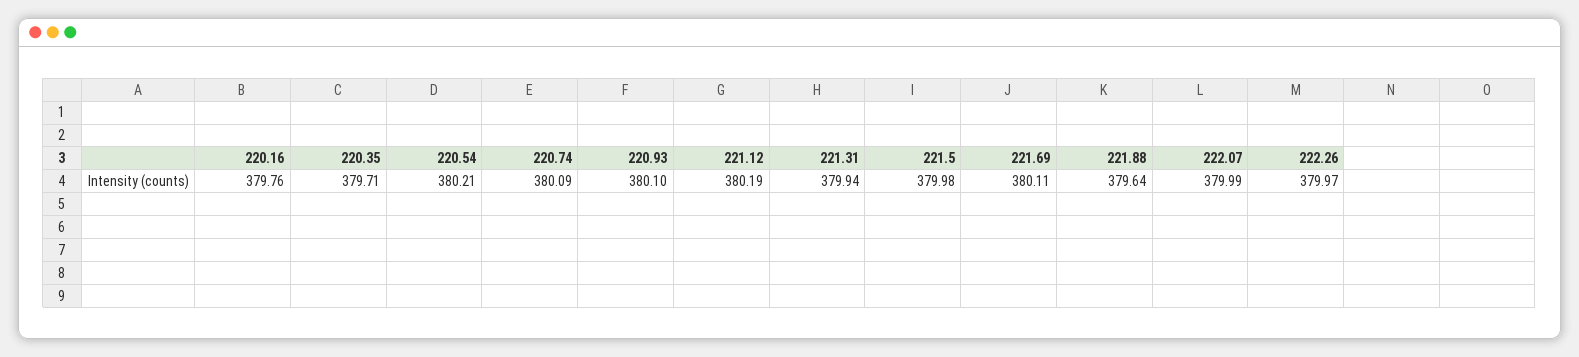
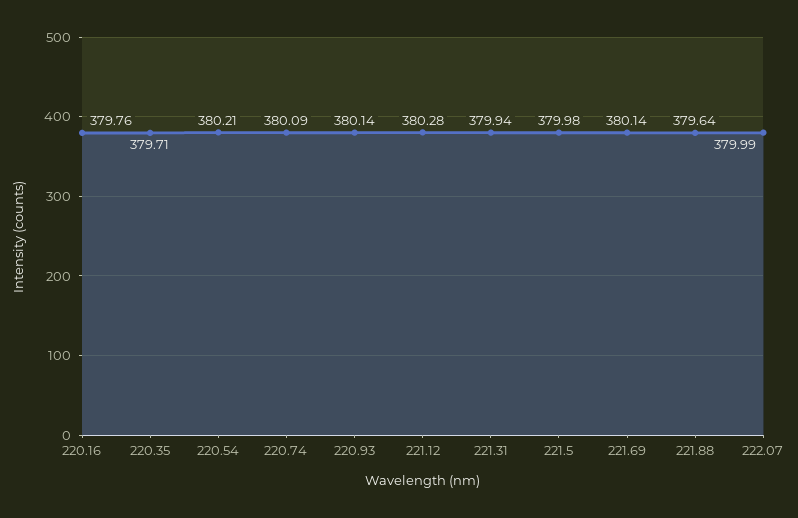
  {
    "220.16": 379.76,
    "220.35": 379.71,
    "220.54": 380.21,
    "220.74": 380.09,
-   "220.93": 380.1,
+   "220.93": 380.14,
-   "221.12": 380.19,
+   "221.12": 380.28,
    "221.31": 379.94,
    "221.5": 379.98,
-   "221.69": 380.11,
+   "221.69": 380.14,
    "221.88": 379.64,
-   "222.07": 379.99,
+   "222.07": 379.99
-   "222.26": 379.97
  }

